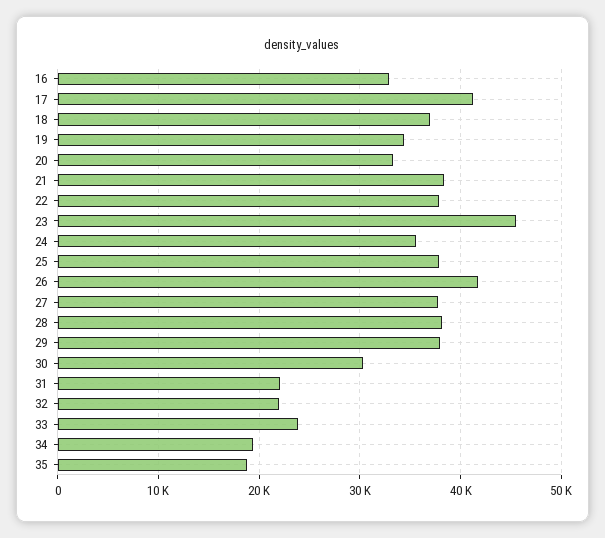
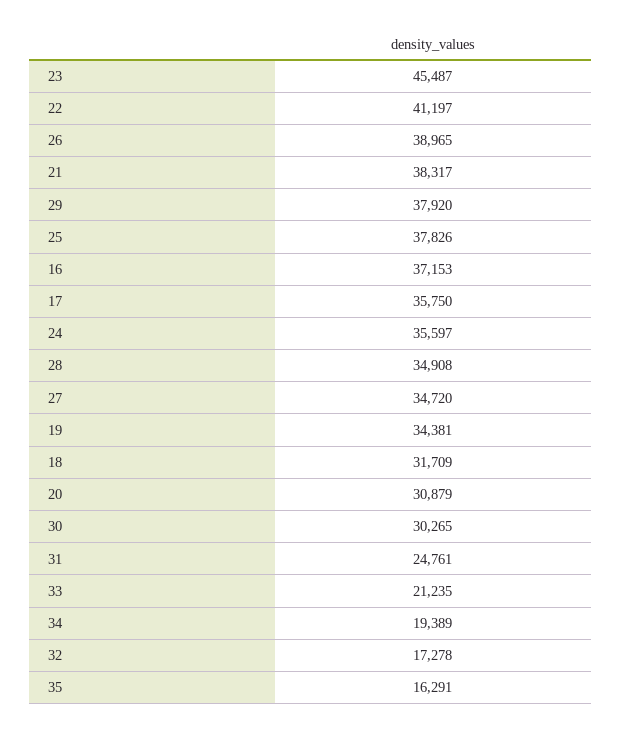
  {
-   "16": 33000,
+   "16": 37153,
-   "17": 41000,
+   "17": 35750,
-   "18": 37000,
+   "18": 31709,
    "19": 34381,
-   "20": 33000,
+   "20": 30879,
    "21": 38317,
-   "22": 38000,
+   "22": 41197,
    "23": 45487,
    "24": 35597,
    "25": 37826,
-   "26": 42000,
+   "26": 38965,
-   "27": 38000,
+   "27": 34720,
-   "28": 38000,
+   "28": 34908,
    "29": 37920,
    "30": 30265,
-   "31": 22000,
+   "31": 24761,
-   "32": 22000,
+   "32": 17278,
-   "33": 24000,
+   "33": 21235,
    "34": 19389,
-   "35": 19000
+   "35": 16291
  }

